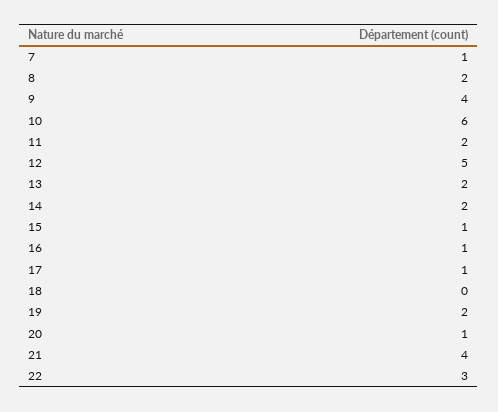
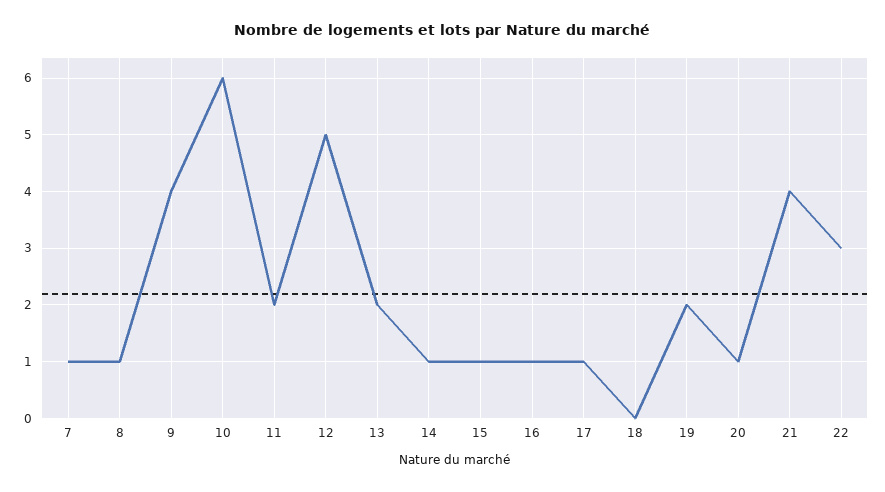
  {
    "7": 1,
-   "8": 2,
+   "8": 1,
    "9": 4,
    "10": 6,
    "11": 2,
    "12": 5,
    "13": 2,
-   "14": 2,
+   "14": 1,
    "15": 1,
    "16": 1,
    "17": 1,
    "18": 0,
    "19": 2,
    "20": 1,
    "21": 4,
    "22": 3
  }

